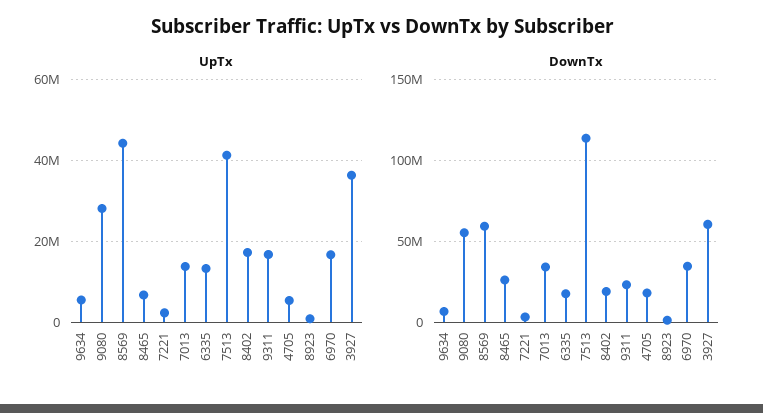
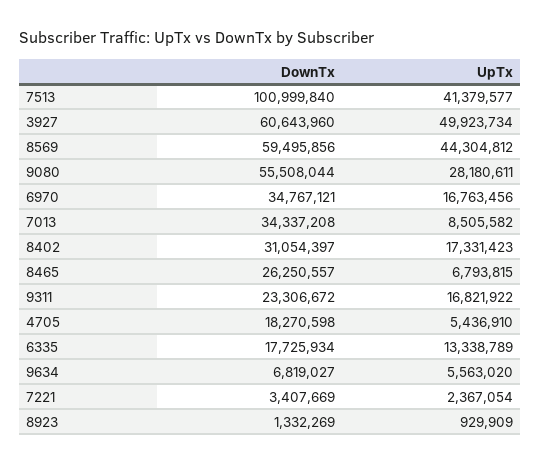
  {
    "UpTx": {
      "9634": 5563020,
      "9080": 28180611,
      "8569": 44304812,
      "8465": 6793815,
      "7221": 2367054,
-     "7013": 14000000,
+     "7013": 8505582,
      "6335": 13338789,
      "7513": 41379577,
      "8402": 17331423,
      "9311": 16821922,
      "4705": 5436910,
      "8923": 929909,
      "6970": 16763456,
-     "3927": 36000000
+     "3927": 49923734
    },
    "DownTx": {
      "9634": 6819027,
      "9080": 55508044,
      "8569": 59495856,
      "8465": 26250557,
      "7221": 3407669,
      "7013": 34337208,
      "6335": 17725934,
-     "7513": 115000000,
+     "7513": 100999840,
-     "8402": 20000000,
+     "8402": 31054397,
      "9311": 23306672,
      "4705": 18270598,
      "8923": 1332269,
      "6970": 34767121,
      "3927": 60643960
    }
  }

